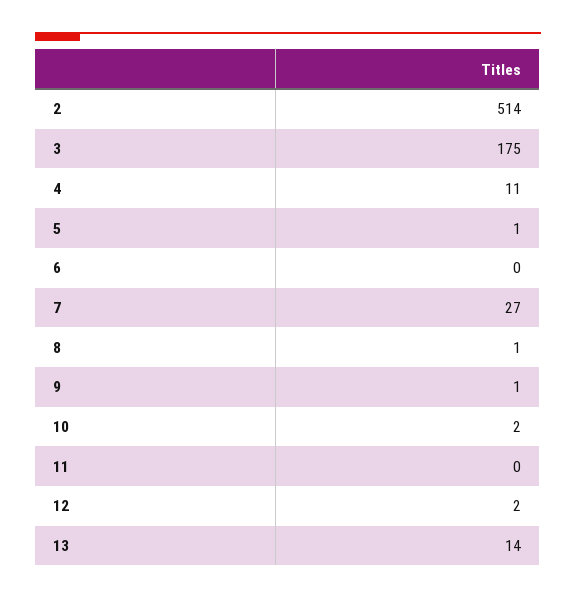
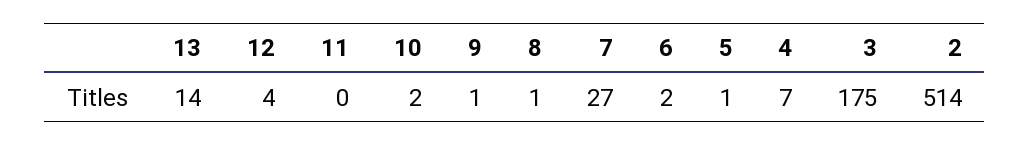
  {
    "2": 514,
    "3": 175,
-   "4": 11,
+   "4": 7,
    "5": 1,
-   "6": 0,
+   "6": 2,
    "7": 27,
    "8": 1,
    "9": 1,
    "10": 2,
    "11": 0,
-   "12": 2,
+   "12": 4,
    "13": 14
  }

